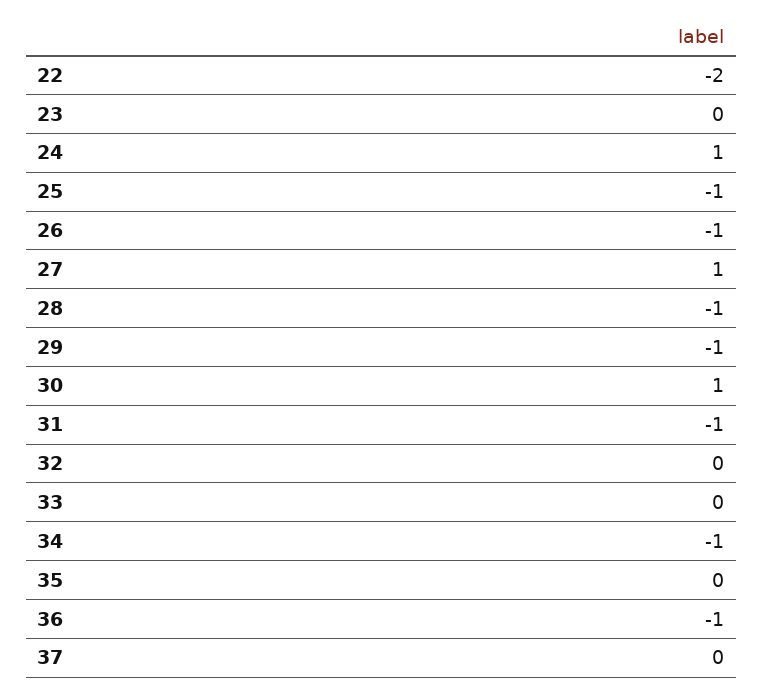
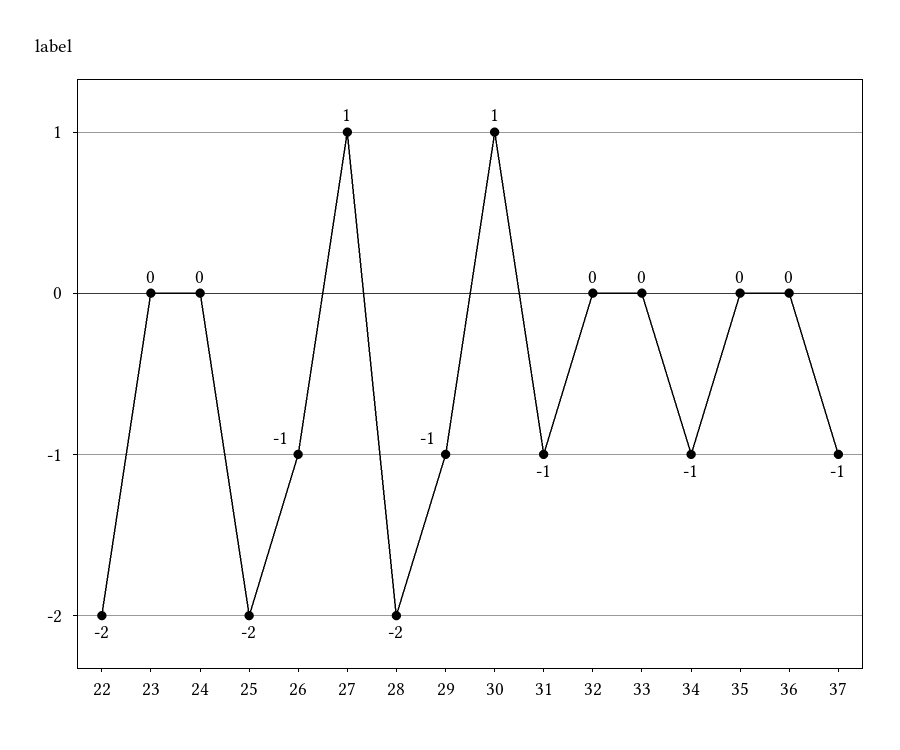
  {
    "22": -2,
    "23": 0,
-   "24": 1,
+   "24": 0,
-   "25": -1,
+   "25": -2,
    "26": -1,
    "27": 1,
-   "28": -1,
+   "28": -2,
    "29": -1,
    "30": 1,
    "31": -1,
    "32": 0,
    "33": 0,
    "34": -1,
    "35": 0,
-   "36": -1,
+   "36": 0,
-   "37": 0
+   "37": -1
  }

